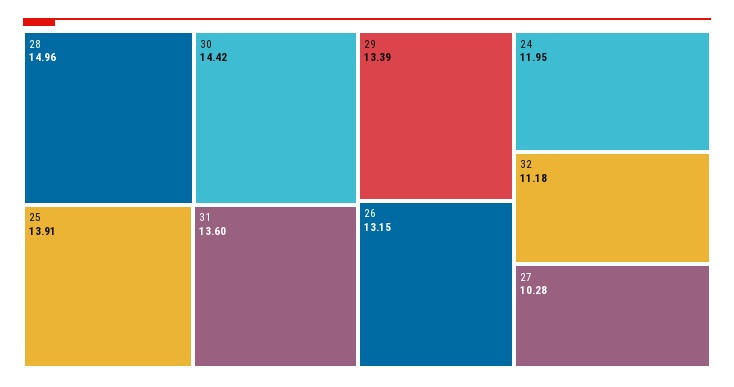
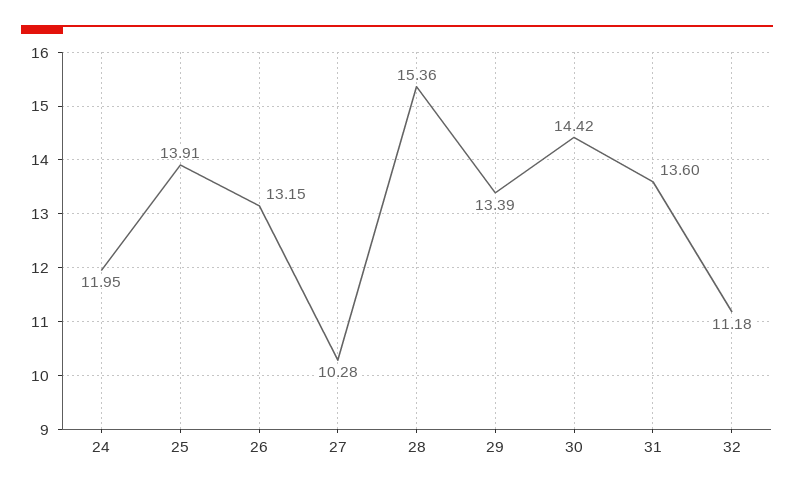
  {
-   "28": 14.96,
+   "28": 15.36,
    "30": 14.42,
    "25": 13.91,
    "31": 13.6,
    "29": 13.39,
    "26": 13.15,
    "24": 11.95,
    "32": 11.18,
    "27": 10.28
  }

